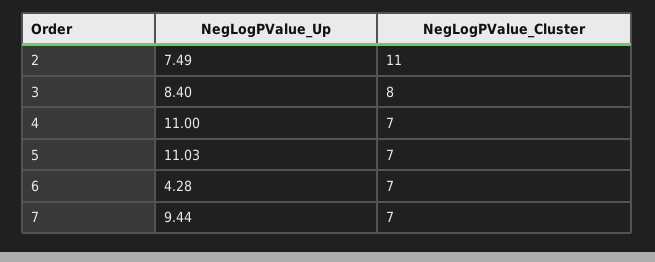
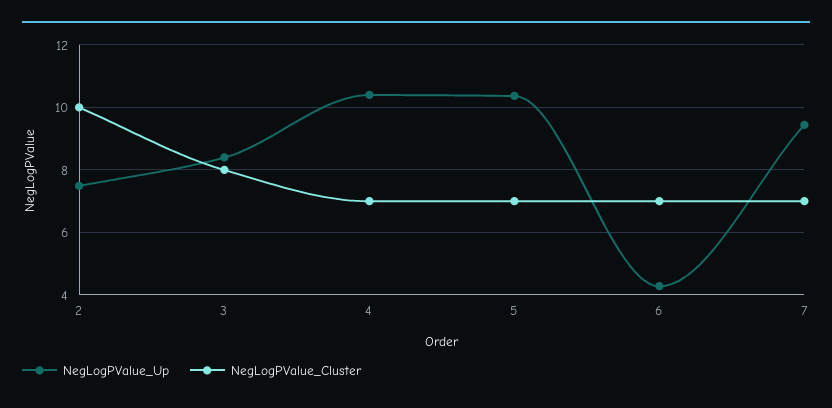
  {
    "NegLogPValue_Up": {
      "2": 7.49,
      "3": 8.4,
-     "4": 11,
+     "4": 10.4,
-     "5": 11.03,
+     "5": 10.4,
      "6": 4.28,
      "7": 9.44
    },
    "NegLogPValue_Cluster": {
-     "2": 11,
+     "2": 10,
      "3": 8,
      "4": 7,
      "5": 7,
      "6": 7,
      "7": 7
    }
  }

